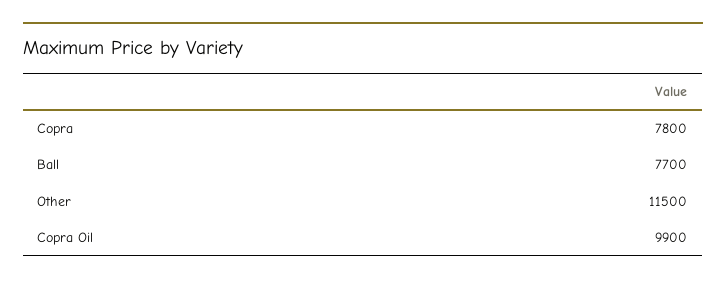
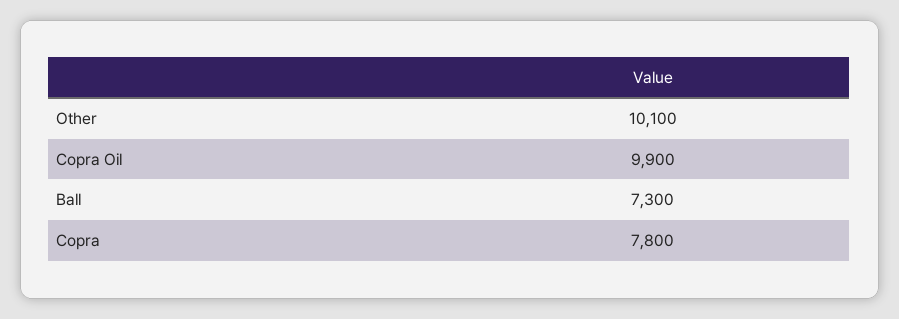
  {
    "Copra": 7800,
-   "Ball": 7700,
+   "Ball": 7300,
-   "Other": 11500,
+   "Other": 10100,
    "Copra Oil": 9900
  }

